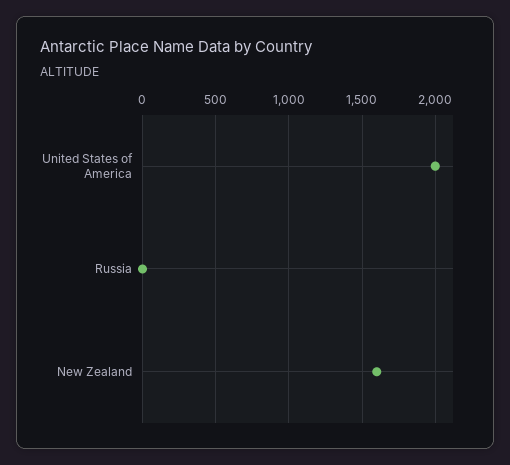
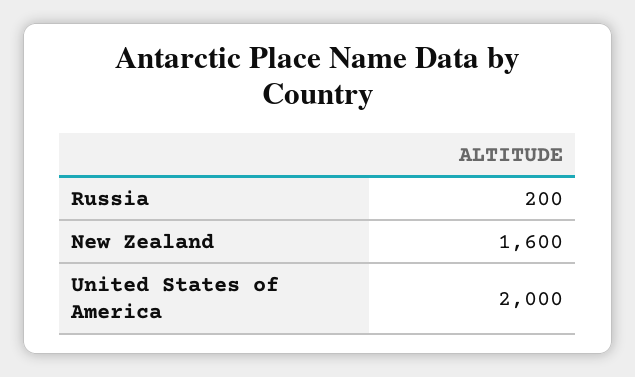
  {
    "United States of America": 2000,
-   "Russia": 0,
+   "Russia": 200,
    "New Zealand": 1600
  }

